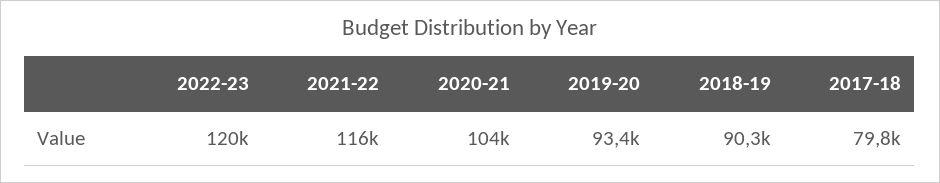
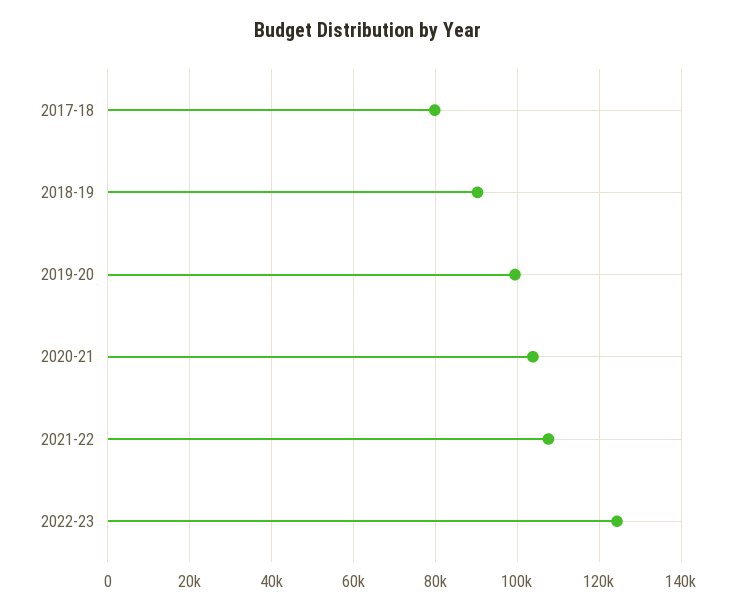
  {
-   "2022-23": 120000,
+   "2022-23": 124000,
-   "2021-22": 116000,
+   "2021-22": 108000,
    "2020-21": 104000,
-   "2019-20": 93400,
+   "2019-20": 100000,
    "2018-19": 90300,
    "2017-18": 79800
  }

